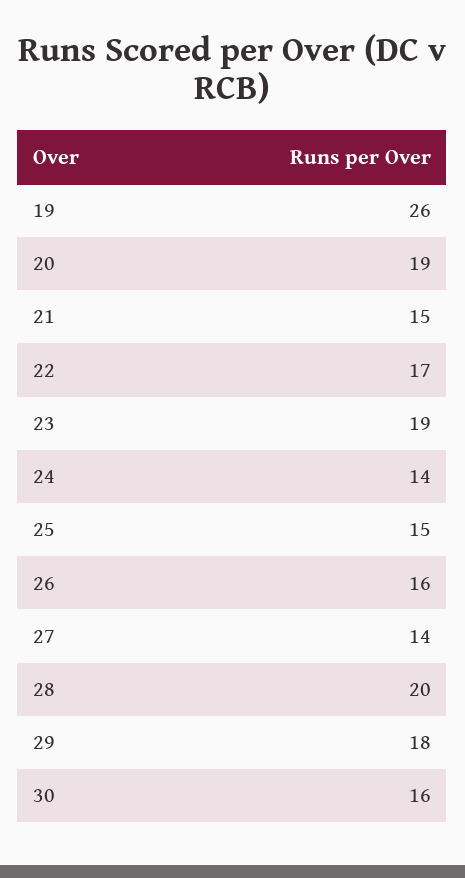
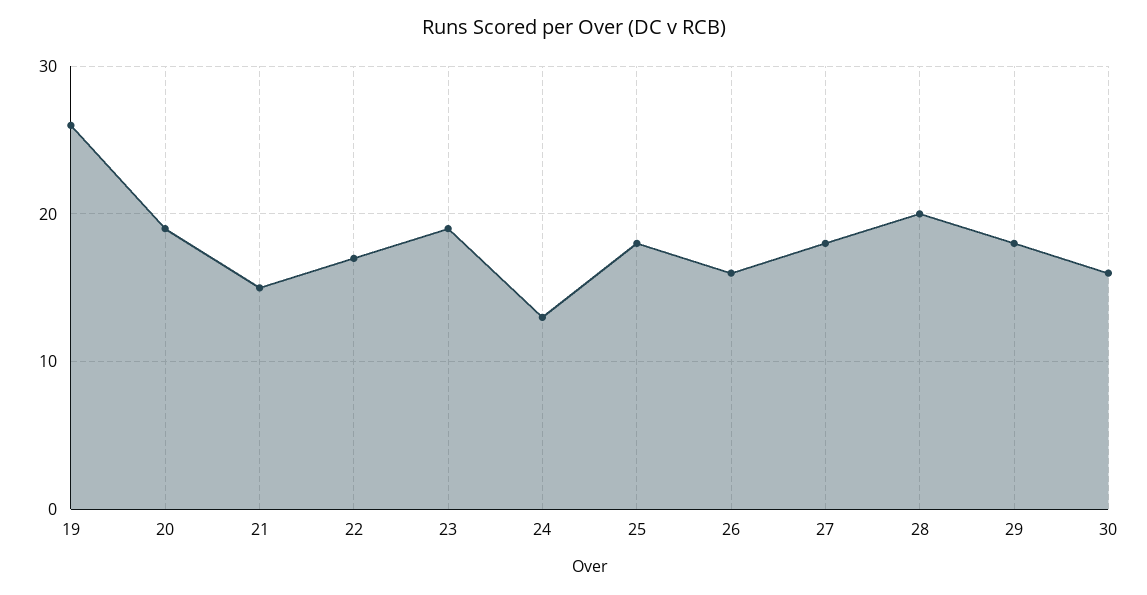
  {
    "19": 26,
    "20": 19,
    "21": 15,
    "22": 17,
    "23": 19,
-   "24": 14,
+   "24": 13,
-   "25": 15,
+   "25": 18,
    "26": 16,
-   "27": 14,
+   "27": 18,
    "28": 20,
    "29": 18,
    "30": 16
  }

